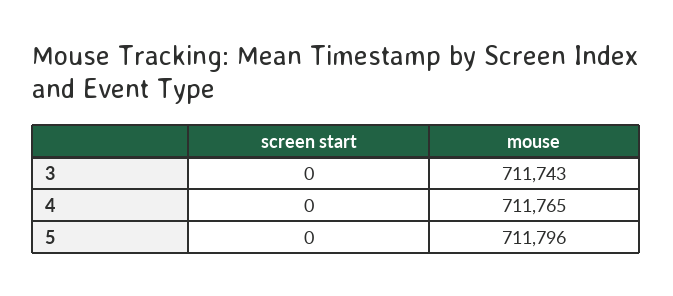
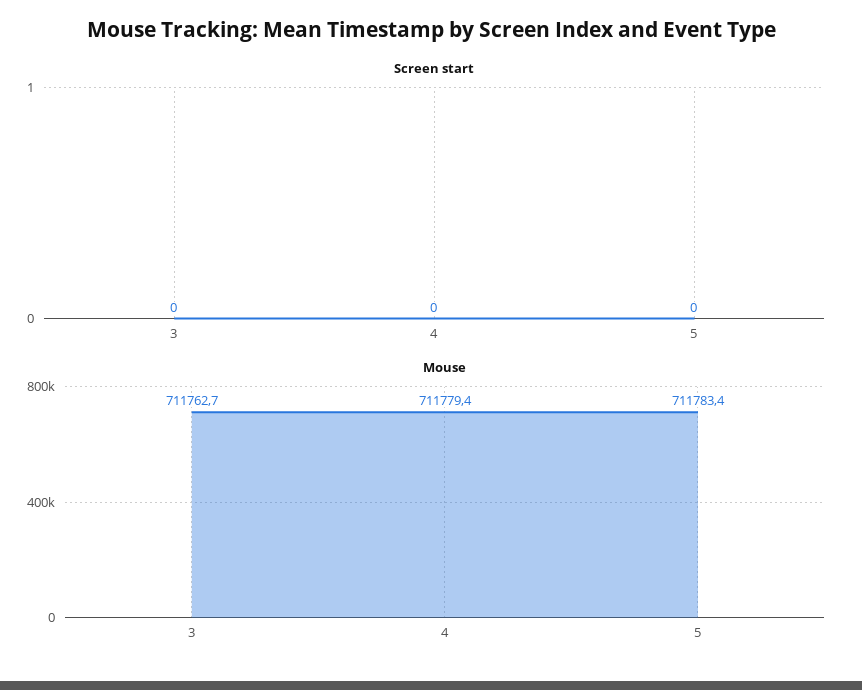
  {
    "screen start": {
      "3": 0,
      "4": 0,
      "5": 0
    },
    "mouse": {
-     "3": 711743,
+     "3": 711762.7,
-     "4": 711765,
+     "4": 711779.4,
-     "5": 711796
+     "5": 711783.4
    }
  }

